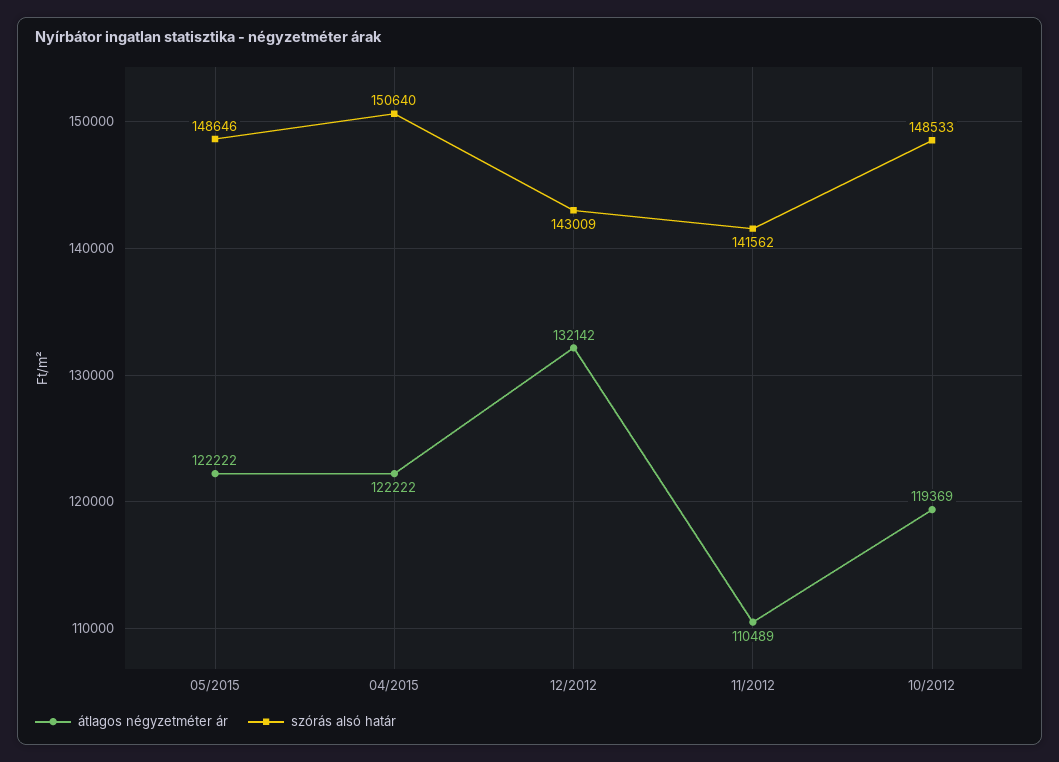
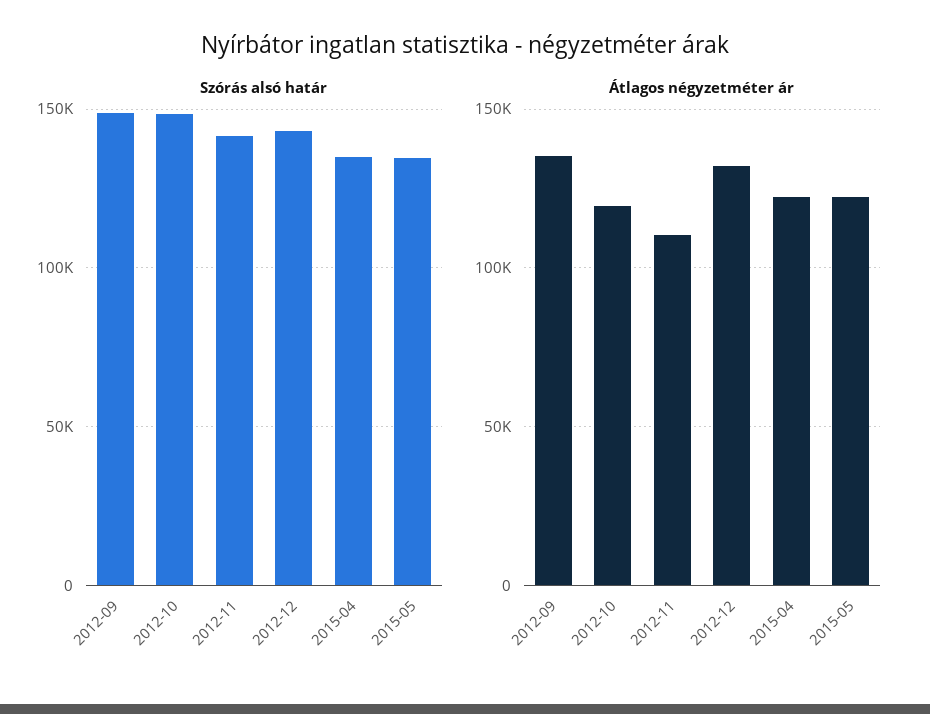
  {
    "átlagos négyzetméter ár": {
      "05/2015": 122222,
      "04/2015": 122222,
      "12/2012": 132142,
      "11/2012": 110489,
-     "10/2012": 119369
+     "10/2012": 119369,
+     "2012-09": 135000
    },
    "szórás alsó határ": {
-     "05/2015": 148646,
+     "05/2015": 135000,
-     "04/2015": 150640,
+     "04/2015": 135000,
      "12/2012": 143009,
      "11/2012": 141562,
-     "10/2012": 148533
+     "10/2012": 148533,
+     "2012-09": 150000
    }
  }

